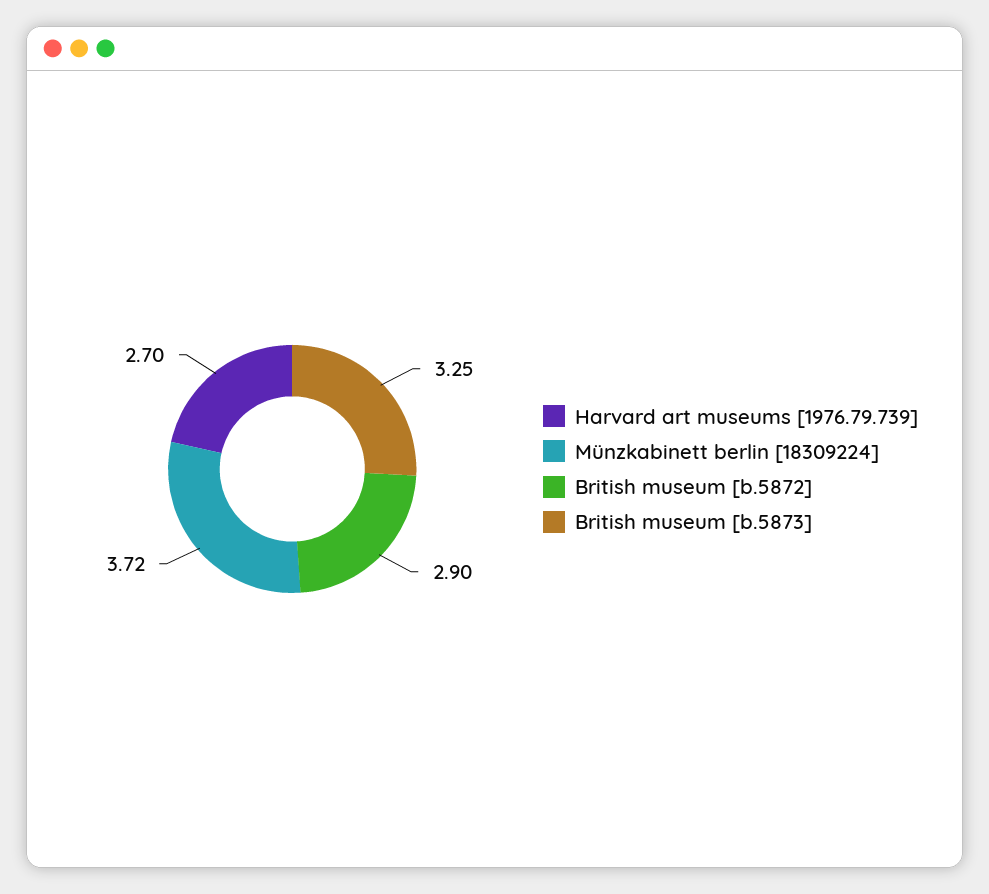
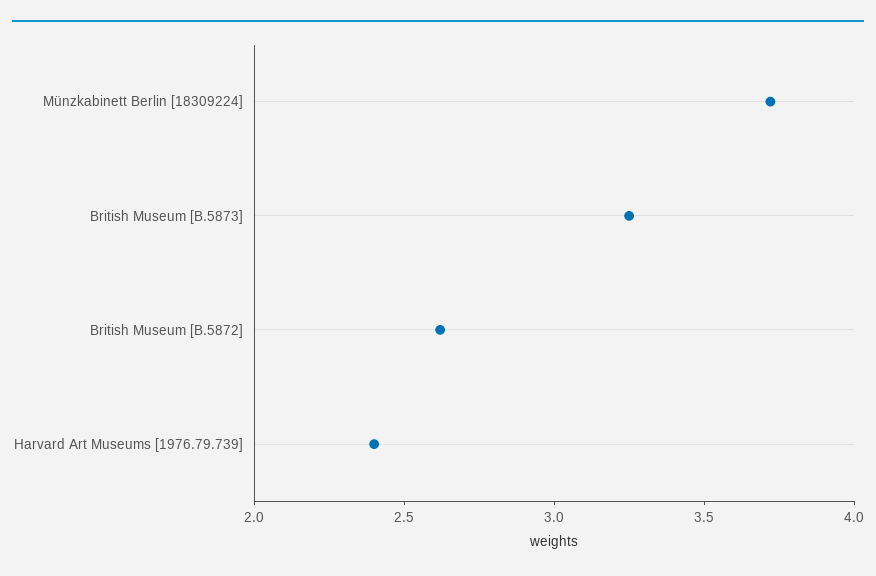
  {
-   "Harvard art museums [1976.79.739]": 2.7,
+   "Harvard art museums [1976.79.739]": 2.4,
    "Münzkabinett berlin [18309224]": 3.72,
-   "British museum [b.5872]": 2.9,
+   "British museum [b.5872]": 2.6,
    "British museum [b.5873]": 3.25
  }

